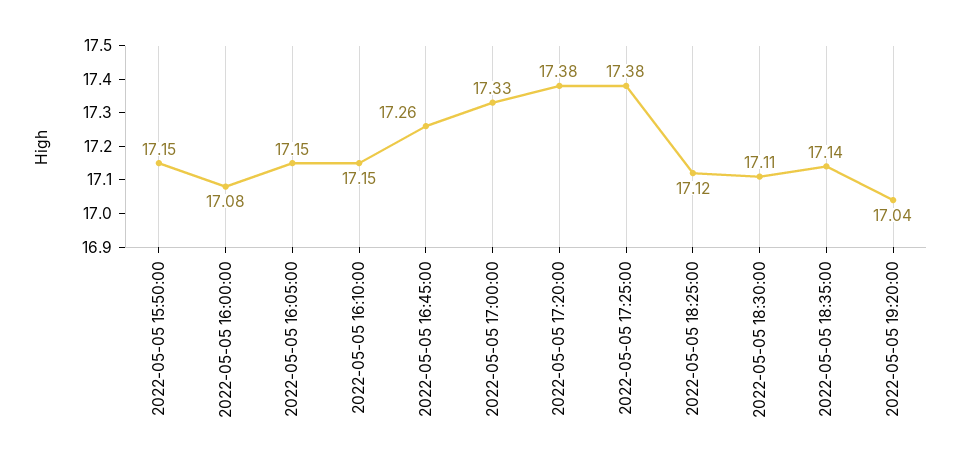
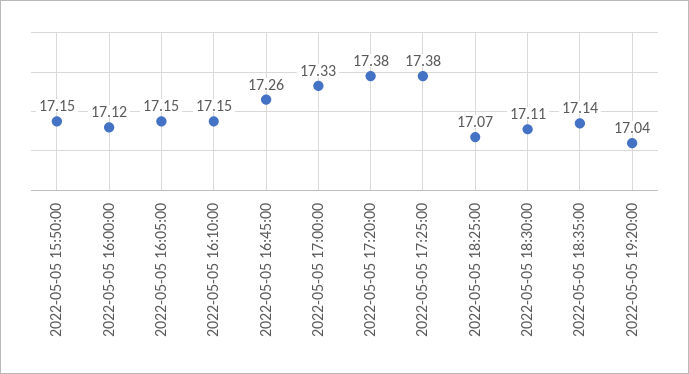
  {
    "2022-05-05 15:50:00": 17.15,
-   "2022-05-05 16:00:00": 17.08,
+   "2022-05-05 16:00:00": 17.12,
    "2022-05-05 16:05:00": 17.15,
    "2022-05-05 16:10:00": 17.15,
    "2022-05-05 16:45:00": 17.26,
    "2022-05-05 17:00:00": 17.33,
    "2022-05-05 17:20:00": 17.38,
    "2022-05-05 17:25:00": 17.38,
-   "2022-05-05 18:25:00": 17.12,
+   "2022-05-05 18:25:00": 17.07,
    "2022-05-05 18:30:00": 17.11,
    "2022-05-05 18:35:00": 17.14,
    "2022-05-05 19:20:00": 17.04
  }

